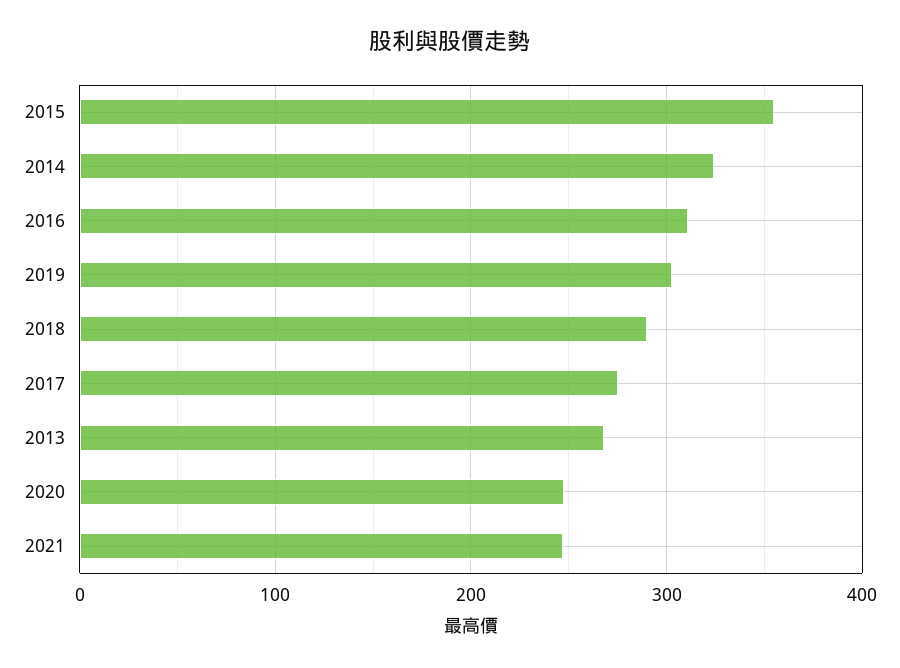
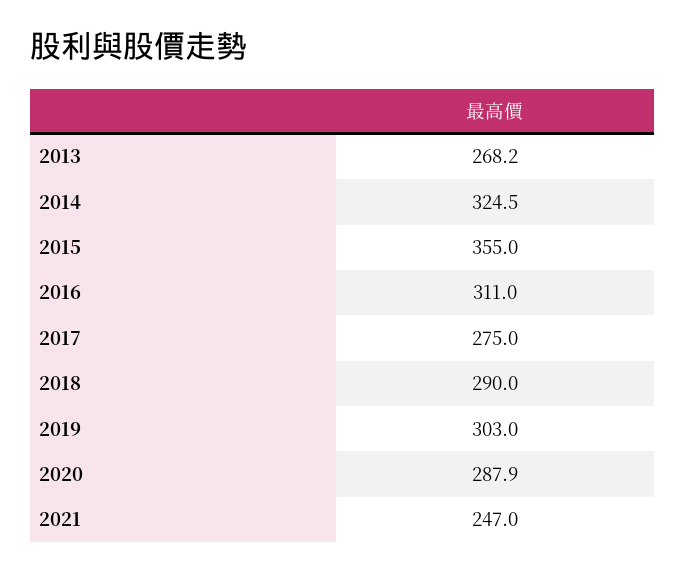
  {
    "2015": 355,
    "2014": 324.5,
    "2016": 311,
    "2019": 303,
    "2018": 290,
    "2017": 275,
    "2013": 268.2,
-   "2020": 250,
+   "2020": 287.9,
    "2021": 247
  }

